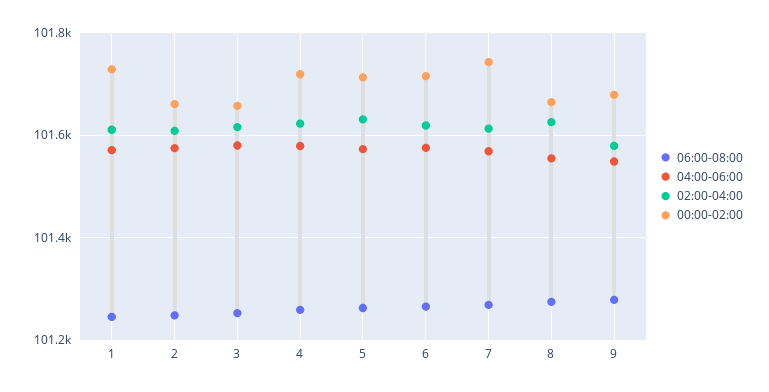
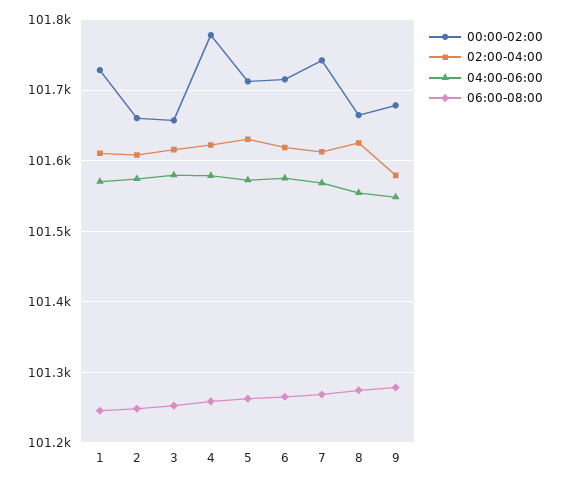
  {
    "06:00-08:00": {
      "1": 101250,
      "2": 101250,
      "3": 101250,
      "4": 101260,
      "5": 101260,
      "6": 101270,
      "7": 101270,
      "8": 101270,
      "9": 101280
    },
    "04:00-06:00": {
      "1": 101570,
      "2": 101570,
      "3": 101580,
      "4": 101580,
      "5": 101570,
      "6": 101580,
      "7": 101570,
      "8": 101550,
      "9": 101550
    },
    "02:00-04:00": {
      "1": 101610,
      "2": 101610,
      "3": 101620,
      "4": 101620,
      "5": 101630,
      "6": 101620,
      "7": 101610,
      "8": 101630,
      "9": 101580
    },
    "00:00-02:00": {
      "1": 101730,
      "2": 101660,
      "3": 101660,
-     "4": 101720,
+     "4": 101780,
      "5": 101710,
      "6": 101720,
      "7": 101740,
      "8": 101660,
      "9": 101680
    }
  }

